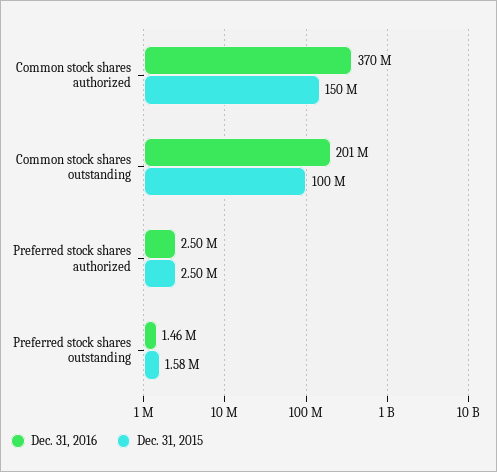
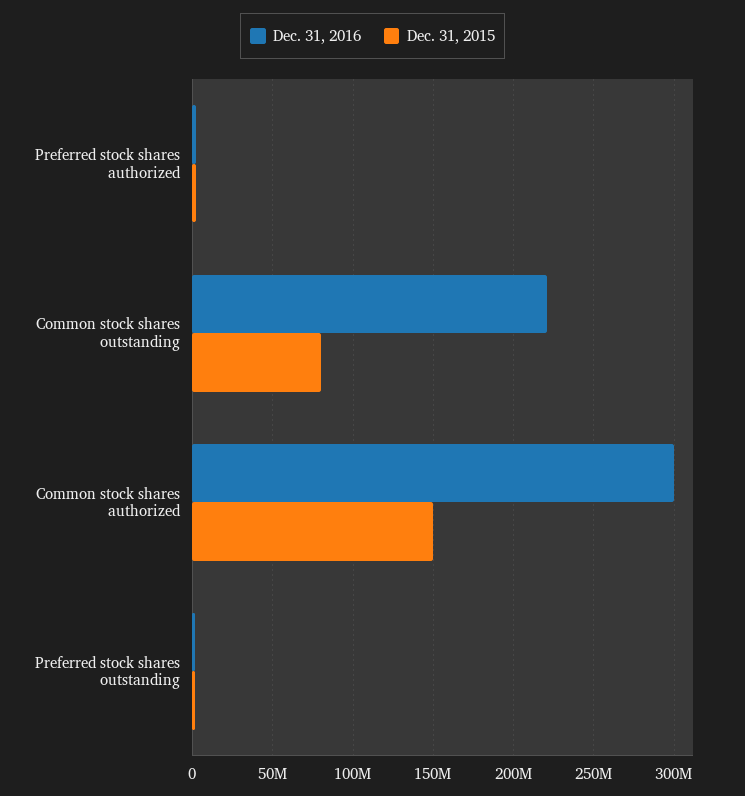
  {
    "Dec. 31, 2016": {
-     "Common stock shares authorized": 370000000,
+     "Common stock shares authorized": 300000000,
-     "Common stock shares outstanding": 201000000,
+     "Common stock shares outstanding": 220000000,
      "Preferred stock shares authorized": 2500000,
      "Preferred stock shares outstanding": 1460000
    },
    "Dec. 31, 2015": {
      "Common stock shares authorized": 150000000,
-     "Common stock shares outstanding": 100000000,
+     "Common stock shares outstanding": 80000000,
      "Preferred stock shares authorized": 2500000,
      "Preferred stock shares outstanding": 1580000
    }
  }

